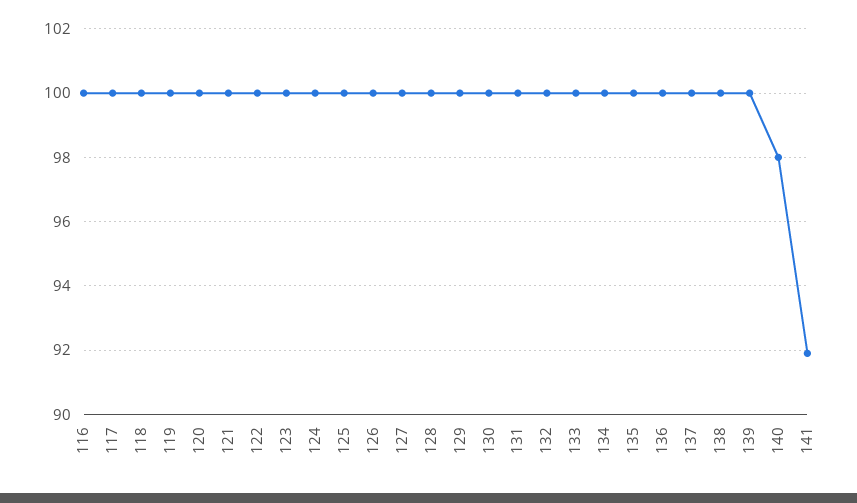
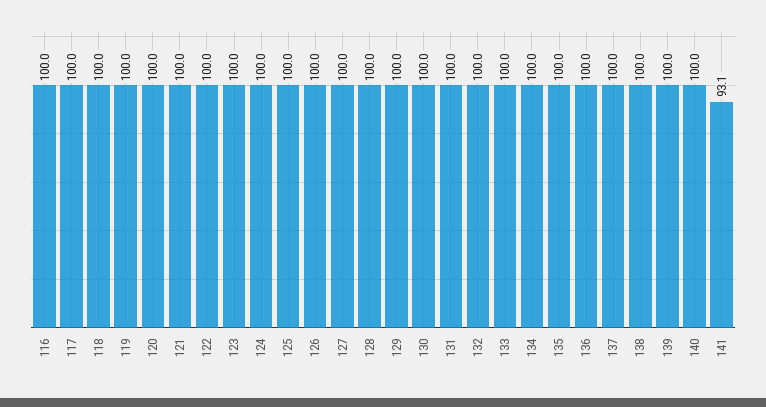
  {
    "116": 100,
    "117": 100,
    "118": 100,
    "119": 100,
    "120": 100,
    "121": 100,
    "122": 100,
    "123": 100,
    "124": 100,
    "125": 100,
    "126": 100,
    "127": 100,
    "128": 100,
    "129": 100,
    "130": 100,
    "131": 100,
    "132": 100,
    "133": 100,
    "134": 100,
    "135": 100,
    "136": 100,
    "137": 100,
    "138": 100,
    "139": 100,
-   "140": 98,
+   "140": 100,
-   "141": 92
+   "141": 93.1
  }

